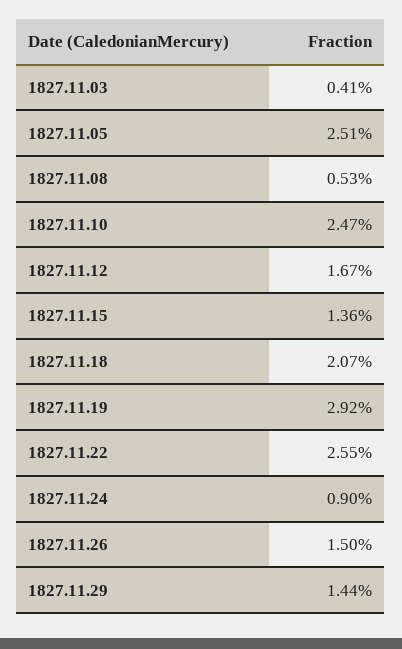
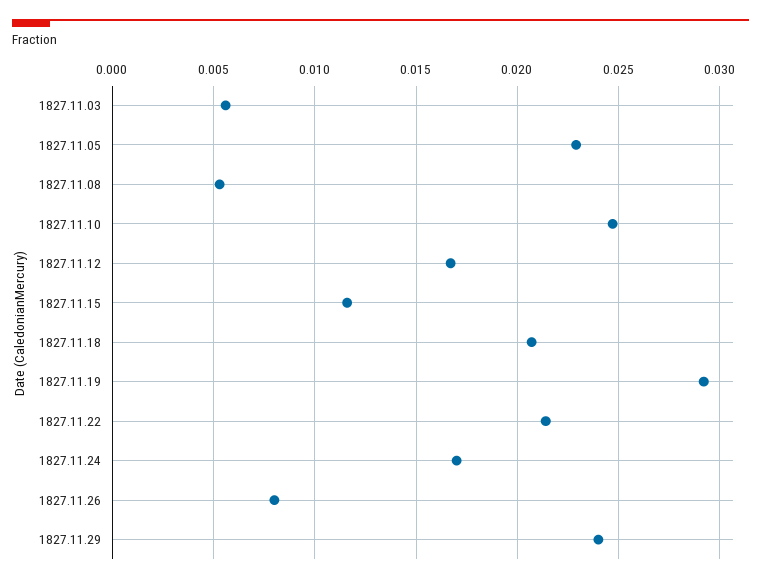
  {
-   "1827.11.03": 0.0041,
+   "1827.11.03": 0.0055,
-   "1827.11.05": 0.0251,
+   "1827.11.05": 0.023,
    "1827.11.08": 0.0053,
    "1827.11.10": 0.0247,
    "1827.11.12": 0.0167,
-   "1827.11.15": 0.0136,
+   "1827.11.15": 0.0115,
    "1827.11.18": 0.0207,
    "1827.11.19": 0.0292,
-   "1827.11.22": 0.0255,
+   "1827.11.22": 0.0215,
-   "1827.11.24": 0.009,
+   "1827.11.24": 0.017,
-   "1827.11.26": 0.015,
+   "1827.11.26": 0.008,
-   "1827.11.29": 0.0144
+   "1827.11.29": 0.024
  }

